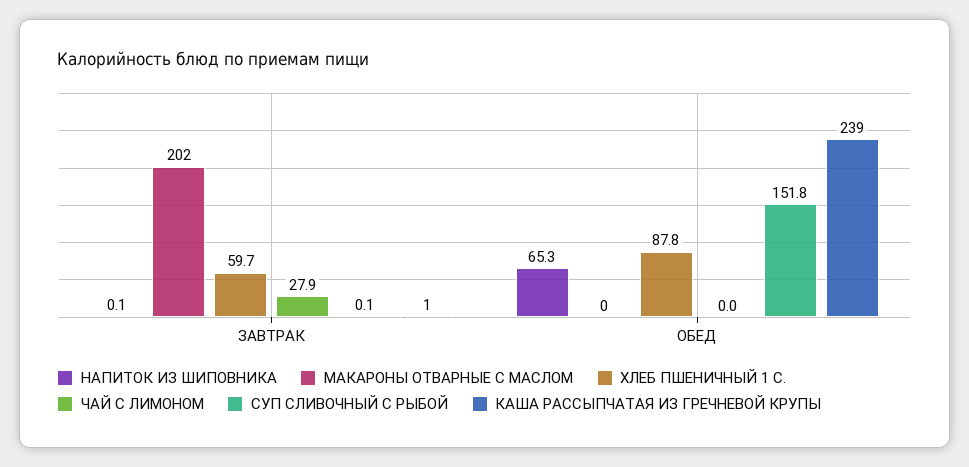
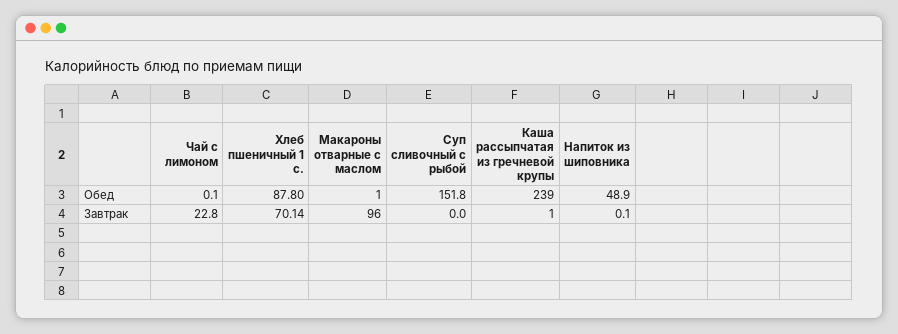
  {
    "НАПИТОК ИЗ ШИПОВНИКА": {
      "ЗАВТРАК": 0.1,
-     "ОБЕД": 65.3
+     "ОБЕД": 48.9
    },
    "МАКАРОНЫ ОТВАРНЫЕ С МАСЛОМ": {
-     "ЗАВТРАК": 202,
+     "ЗАВТРАК": 96,
-     "ОБЕД": 0
+     "ОБЕД": 1
    },
    "ХЛЕБ ПШЕНИЧНЫЙ 1 С.": {
-     "ЗАВТРАК": 59.7,
+     "ЗАВТРАК": 70.14,
      "ОБЕД": 87.8
    },
    "ЧАЙ С ЛИМОНОМ": {
-     "ЗАВТРАК": 27.9,
+     "ЗАВТРАК": 22.8,
-     "ОБЕД": 0
+     "ОБЕД": 0.1
    },
    "СУП СЛИВОЧНЫЙ С РЫБОЙ": {
-     "ЗАВТРАК": 0.1,
+     "ЗАВТРАК": 0,
      "ОБЕД": 151.8
    },
    "КАША РАССЫПЧАТАЯ ИЗ ГРЕЧНЕВОЙ КРУПЫ": {
      "ЗАВТРАК": 1,
      "ОБЕД": 239
    }
  }

